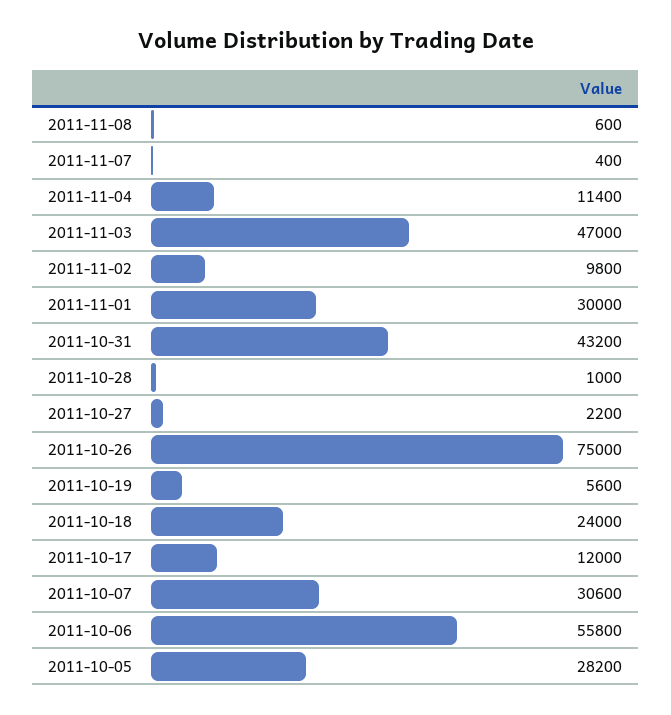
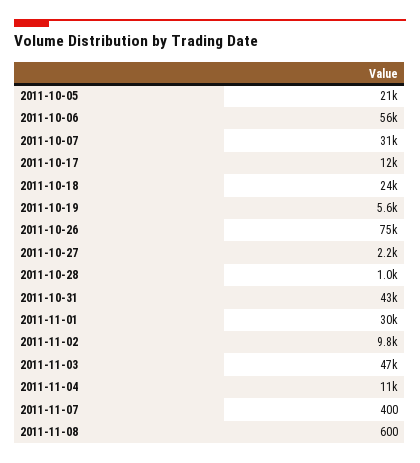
  {
    "2011-11-08": 600,
    "2011-11-07": 400,
    "2011-11-04": 11400,
    "2011-11-03": 47000,
    "2011-11-02": 9800,
    "2011-11-01": 30000,
    "2011-10-31": 43200,
    "2011-10-28": 1000,
    "2011-10-27": 2200,
    "2011-10-26": 75000,
    "2011-10-19": 5600,
    "2011-10-18": 24000,
    "2011-10-17": 12000,
    "2011-10-07": 30600,
    "2011-10-06": 55800,
-   "2011-10-05": 28200
+   "2011-10-05": 21000
  }

